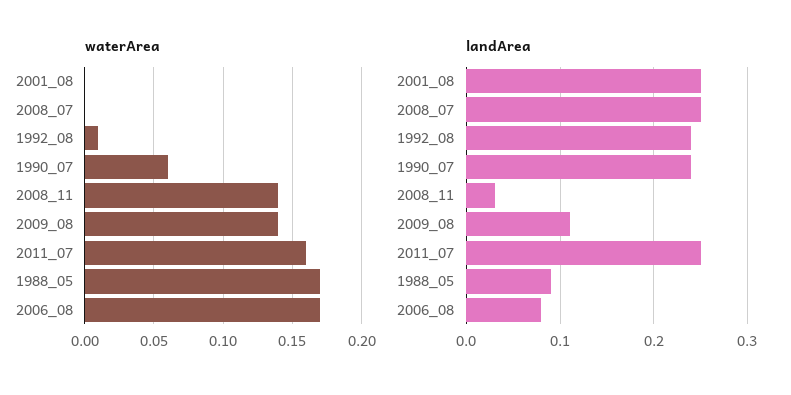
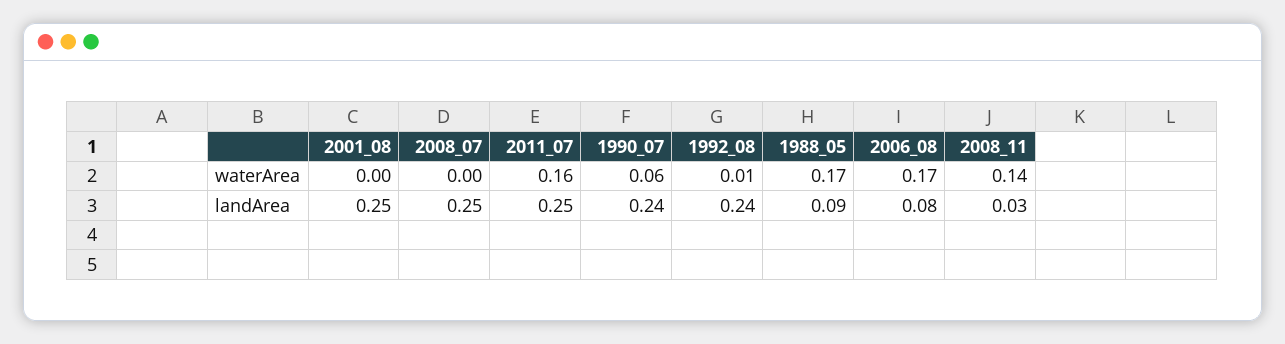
  {
    "waterArea": {
      "2001_08": 0,
      "2008_07": 0,
      "1992_08": 0.01,
      "1990_07": 0.06,
      "2008_11": 0.14,
-     "2009_08": 0.14,
      "2011_07": 0.16,
      "1988_05": 0.17,
      "2006_08": 0.17
    },
    "landArea": {
      "2001_08": 0.25,
      "2008_07": 0.25,
      "1992_08": 0.24,
      "1990_07": 0.24,
      "2008_11": 0.03,
-     "2009_08": 0.11,
      "2011_07": 0.25,
      "1988_05": 0.09,
      "2006_08": 0.08
    }
  }

